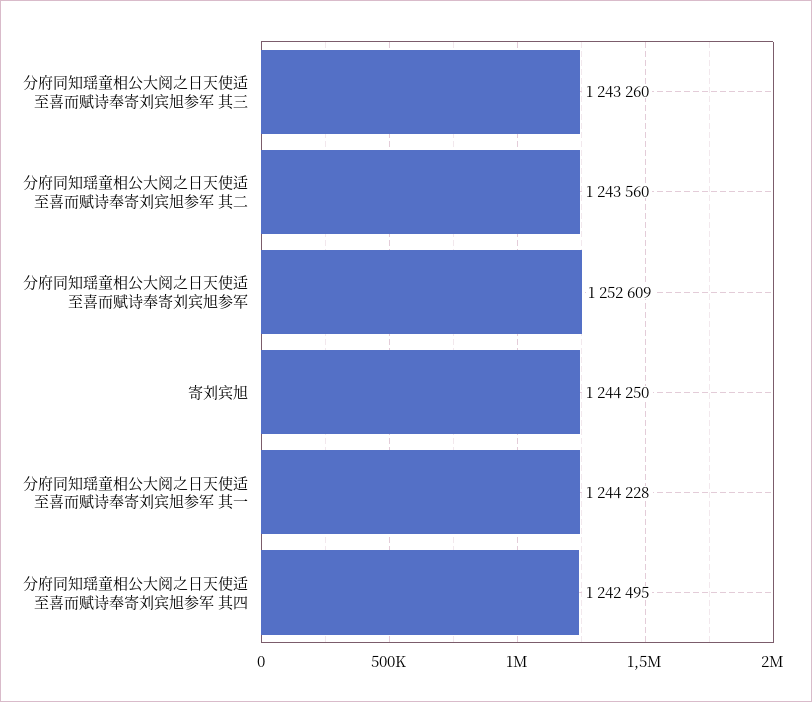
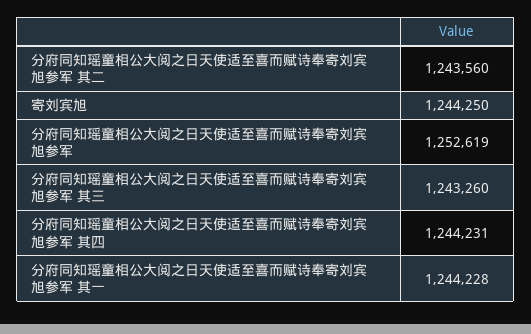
  {
    "分府同知瑶童相公大阅之日天使适至喜而赋诗奉寄刘宾旭参军 其三": 1243260,
    "分府同知瑶童相公大阅之日天使适至喜而赋诗奉寄刘宾旭参军 其二": 1243560,
-   "分府同知瑶童相公大阅之日天使适至喜而赋诗奉寄刘宾旭参军": 1252609,
+   "分府同知瑶童相公大阅之日天使适至喜而赋诗奉寄刘宾旭参军": 1252619,
    "寄刘宾旭": 1244250,
    "分府同知瑶童相公大阅之日天使适至喜而赋诗奉寄刘宾旭参军 其一": 1244228,
-   "分府同知瑶童相公大阅之日天使适至喜而赋诗奉寄刘宾旭参军 其四": 1242495
+   "分府同知瑶童相公大阅之日天使适至喜而赋诗奉寄刘宾旭参军 其四": 1244231
  }

